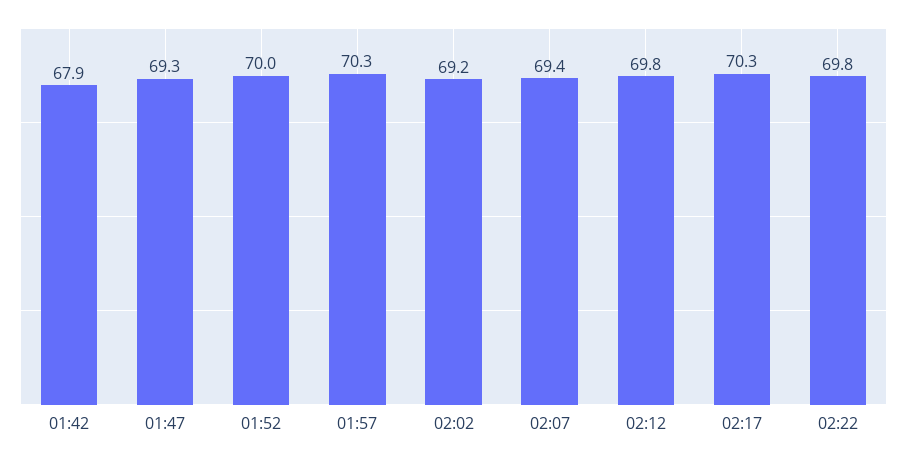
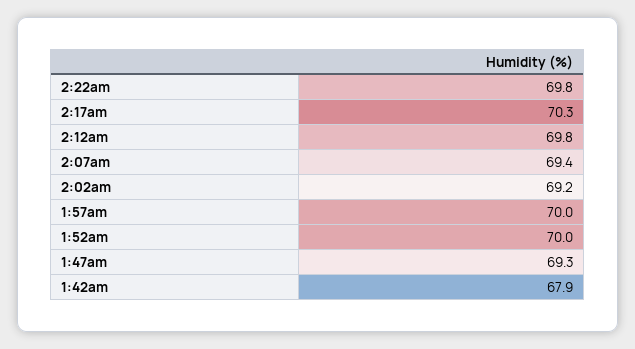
  {
    "01:42": 67.9,
    "01:47": 69.3,
    "01:52": 70,
-   "01:57": 70.3,
+   "01:57": 70,
    "02:02": 69.2,
    "02:07": 69.4,
    "02:12": 69.8,
    "02:17": 70.3,
    "02:22": 69.8
  }

